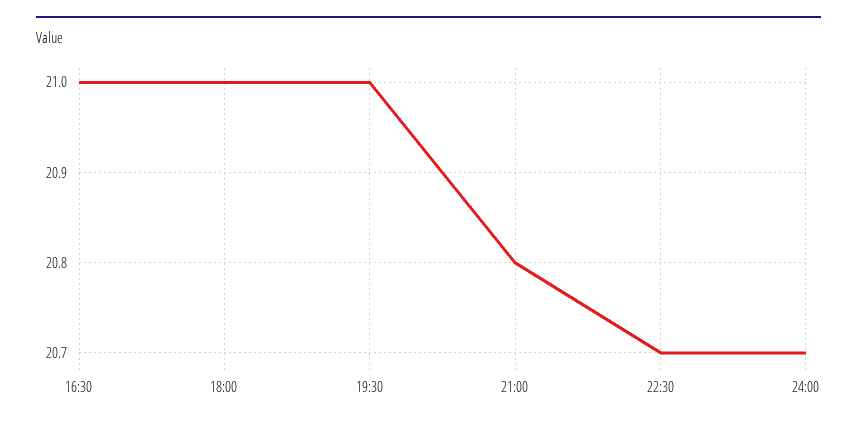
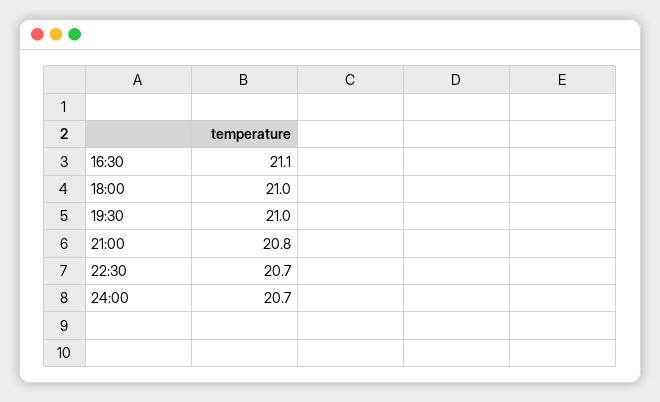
  {
-   "16:30": 21,
+   "16:30": 21.1,
    "18:00": 21,
    "19:30": 21,
    "21:00": 20.8,
    "22:30": 20.7,
    "24:00": 20.7
  }

